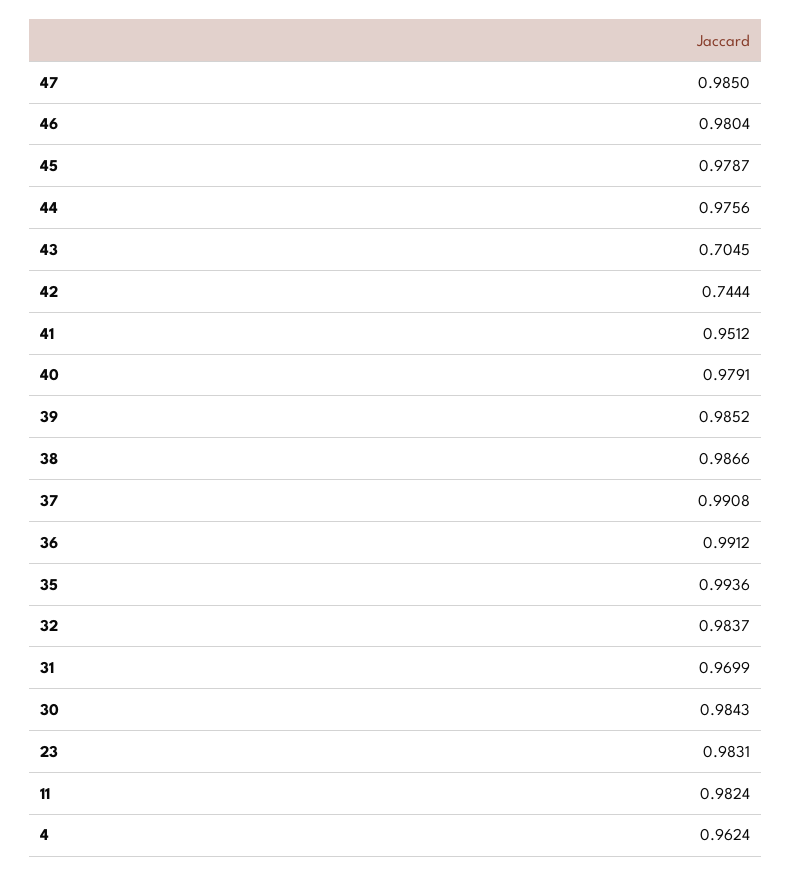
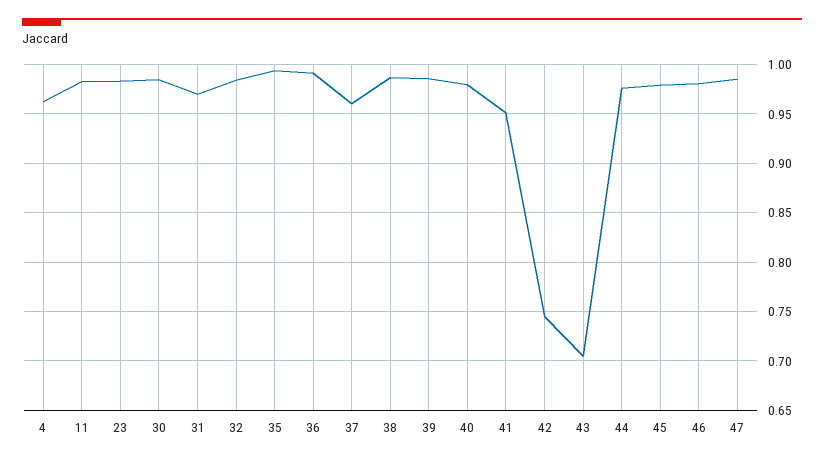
  {
    "47": 0.985,
    "46": 0.9804,
    "45": 0.9787,
    "44": 0.9756,
    "43": 0.7045,
    "42": 0.7444,
    "41": 0.9512,
    "40": 0.9791,
    "39": 0.9852,
    "38": 0.9866,
-   "37": 0.9908,
+   "37": 0.96,
    "36": 0.9912,
    "35": 0.9936,
    "32": 0.9837,
    "31": 0.9699,
    "30": 0.9843,
    "23": 0.9831,
    "11": 0.9824,
    "4": 0.9624
  }

